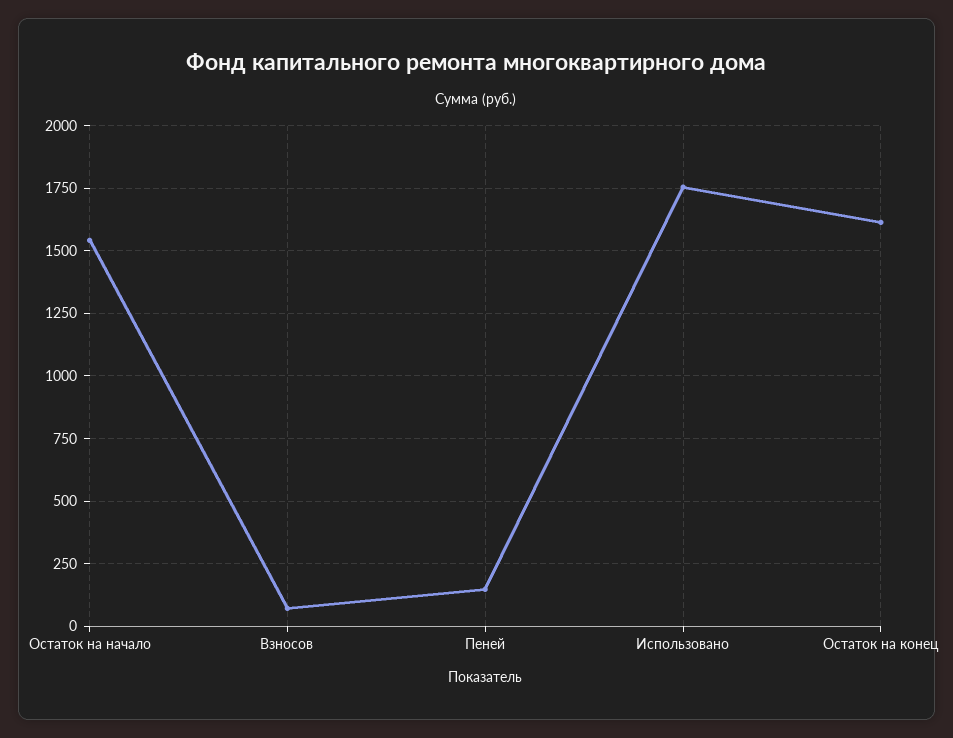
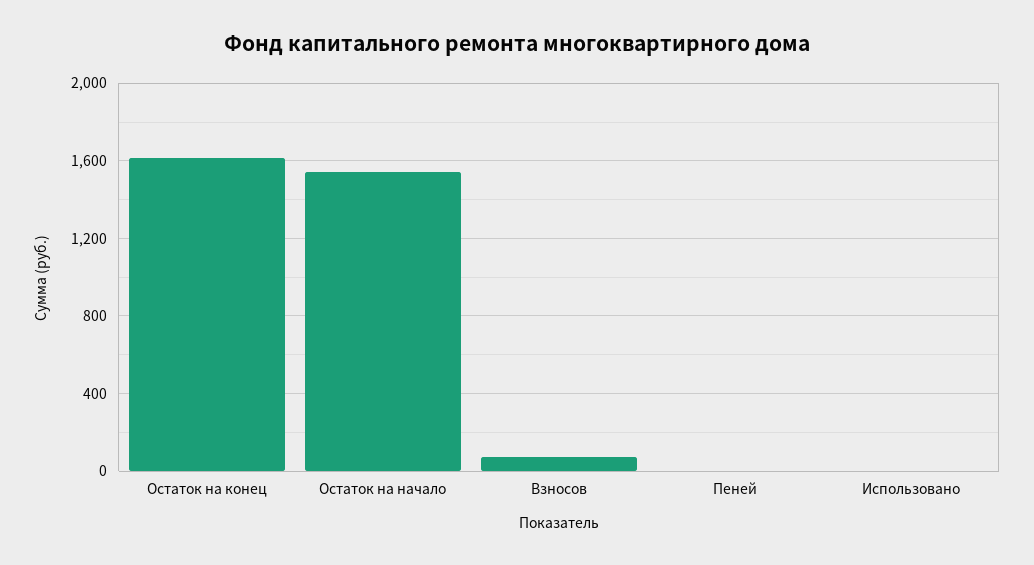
  {
    "Остаток на начало": 1550,
    "Взносов": 75,
-   "Пеней": 150,
+   "Пеней": 0,
-   "Использовано": 1750,
+   "Использовано": 0,
    "Остаток на конец": 1625
  }

